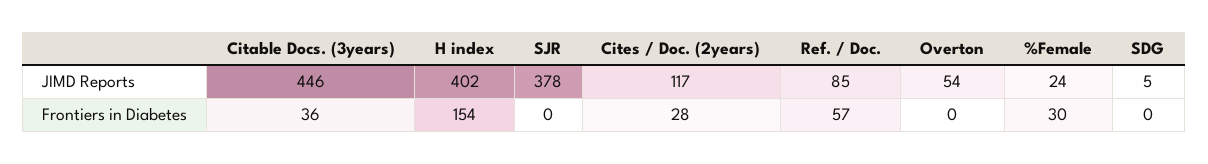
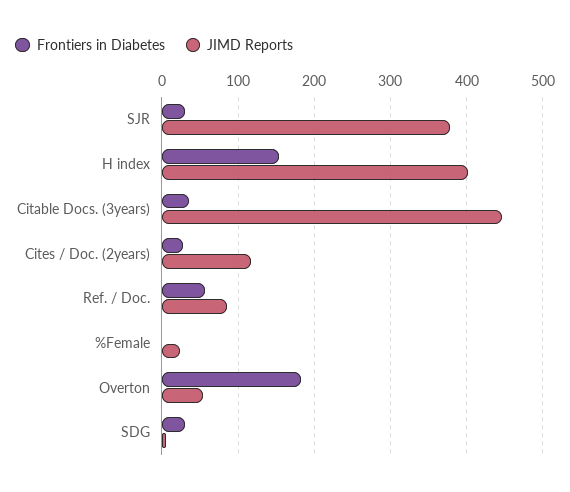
  {
    "JIMD Reports": {
      "Citable Docs. (3years)": 446,
      "H index": 402,
      "SJR": 378,
      "Cites / Doc. (2years)": 117,
      "Ref. / Doc.": 85,
      "Overton": 54,
      "%Female": 24,
      "SDG": 5
    },
    "Frontiers in Diabetes": {
      "Citable Docs. (3years)": 36,
      "H index": 154,
-     "SJR": 0,
+     "SJR": 30,
      "Cites / Doc. (2years)": 28,
      "Ref. / Doc.": 57,
-     "Overton": 0,
+     "Overton": 180,
-     "%Female": 30,
+     "%Female": 0,
-     "SDG": 0
+     "SDG": 30
    }
  }

